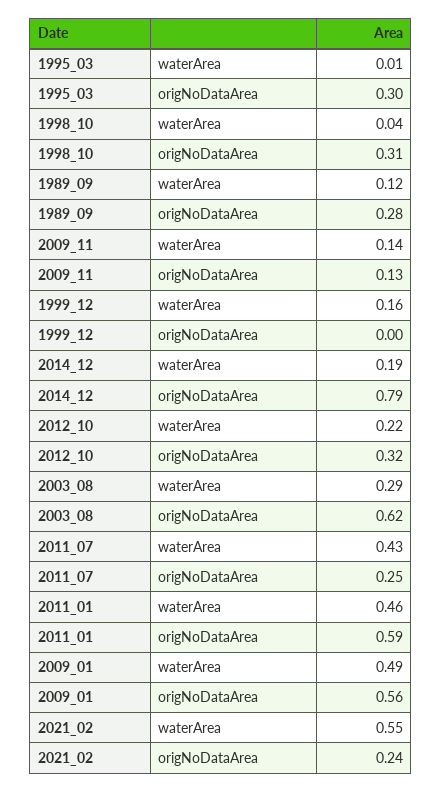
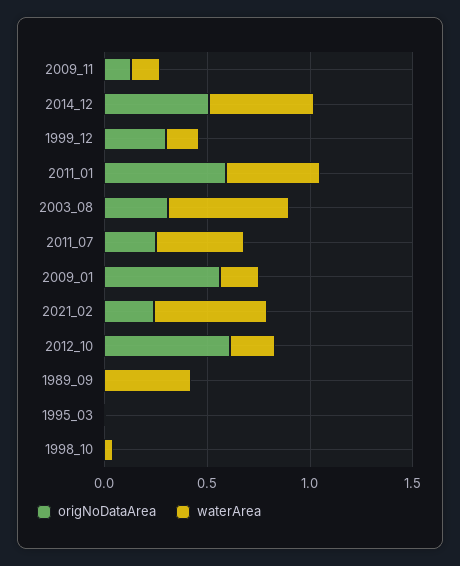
  {
    "waterArea": {
      "1995_03": 0.01,
      "1998_10": 0.04,
-     "1989_09": 0.12,
+     "1989_09": 0.4,
      "2009_11": 0.14,
      "1999_12": 0.16,
-     "2014_12": 0.19,
+     "2014_12": 0.5,
      "2012_10": 0.22,
-     "2003_08": 0.29,
+     "2003_08": 0.6,
      "2011_07": 0.43,
      "2011_01": 0.46,
-     "2009_01": 0.49,
+     "2009_01": 0.2,
      "2021_02": 0.55
    },
    "origNoDataArea": {
-     "1995_03": 0.3,
+     "1995_03": 0,
-     "1998_10": 0.31,
+     "1998_10": 0,
-     "1989_09": 0.28,
+     "1989_09": 0,
      "2009_11": 0.13,
-     "1999_12": 0,
+     "1999_12": 0.3,
-     "2014_12": 0.79,
+     "2014_12": 0.5,
-     "2012_10": 0.32,
+     "2012_10": 0.6,
-     "2003_08": 0.62,
+     "2003_08": 0.3,
      "2011_07": 0.25,
      "2011_01": 0.59,
      "2009_01": 0.56,
      "2021_02": 0.24
    }
  }

